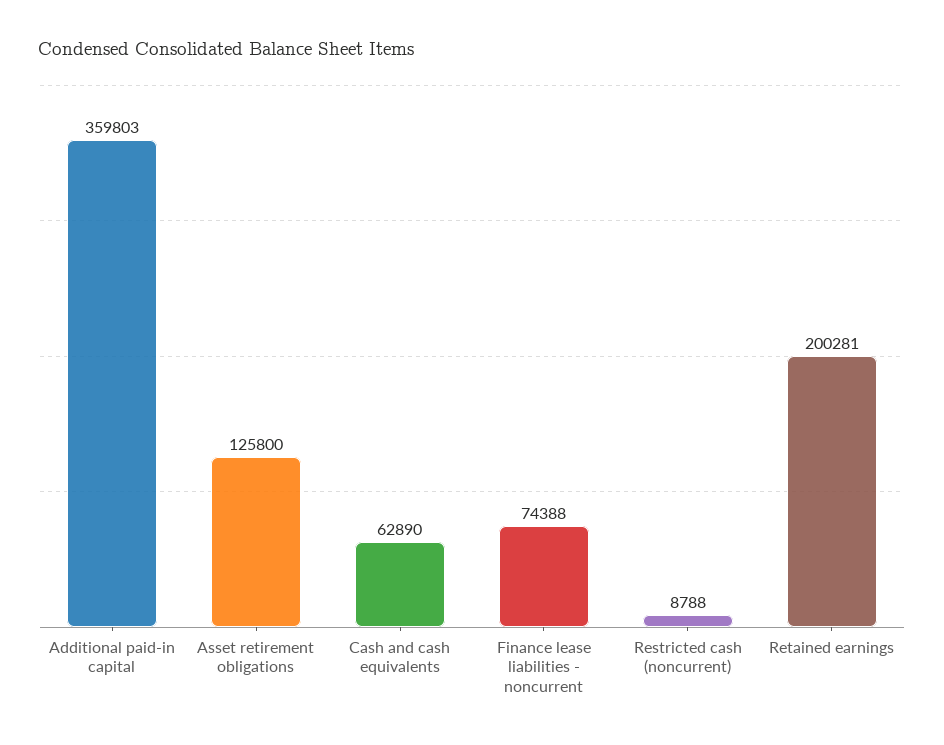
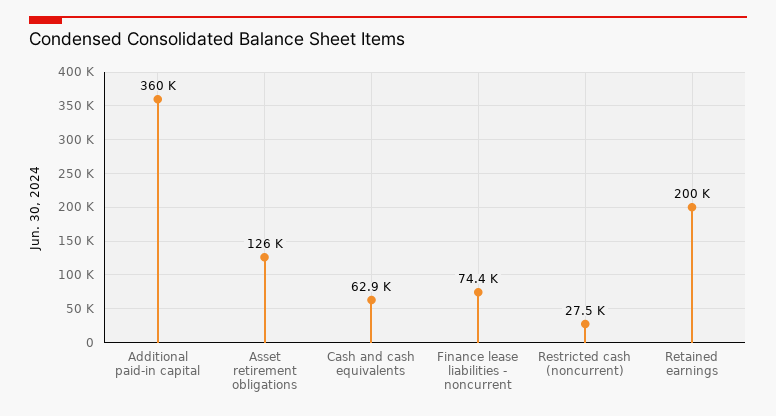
  {
    "Additional paid-in capital": 359803,
    "Asset retirement obligations": 125800,
    "Cash and cash equivalents": 62890,
    "Finance lease liabilities - noncurrent": 74388,
-   "Restricted cash (noncurrent)": 8788,
+   "Restricted cash (noncurrent)": 27500,
    "Retained earnings": 200281
  }

